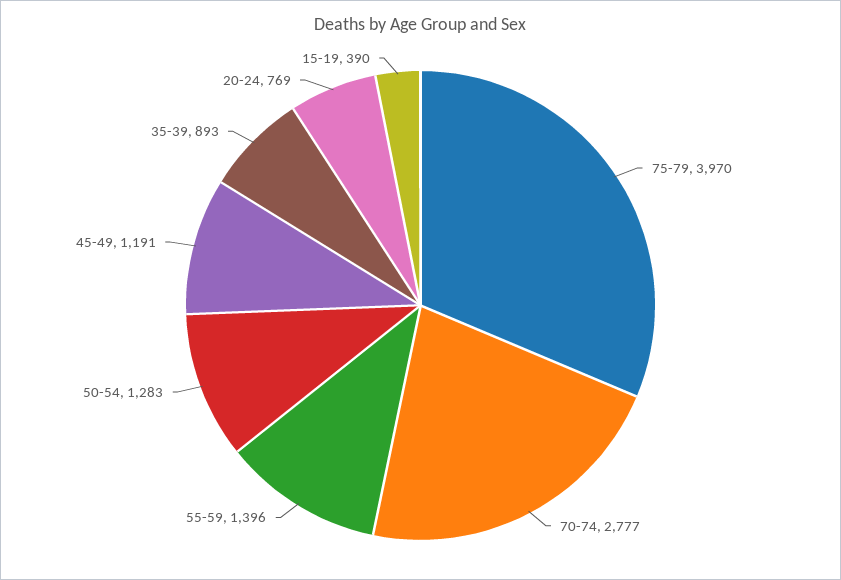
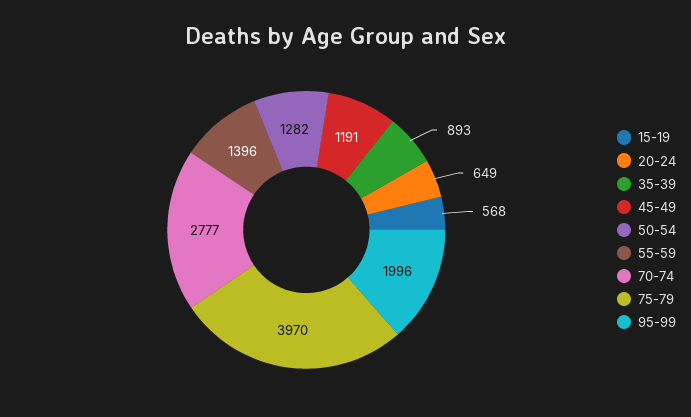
  {
    "75-79": 3970,
    "70-74": 2777,
    "55-59": 1396,
-   "50-54": 1283,
+   "50-54": 1282,
    "45-49": 1191,
    "35-39": 893,
-   "20-24": 769,
+   "20-24": 649,
-   "15-19": 390
+   "15-19": 568,
+   "95-99": 1996
  }

